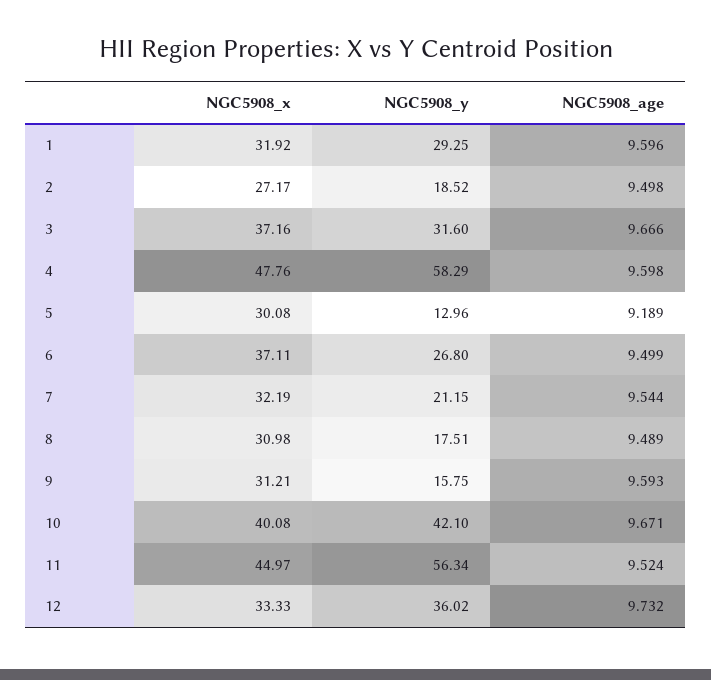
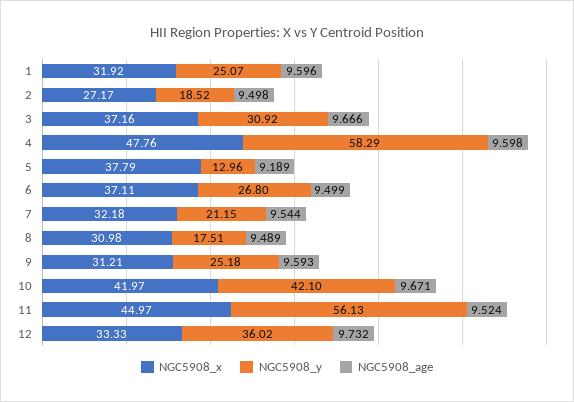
  {
    "NGC5908_x": {
      "1": 31.92,
      "2": 27.17,
      "3": 37.16,
      "4": 47.76,
-     "5": 30.08,
+     "5": 37.79,
      "6": 37.11,
-     "7": 32.19,
+     "7": 32.18,
      "8": 30.98,
      "9": 31.21,
-     "10": 40.08,
+     "10": 41.97,
      "11": 44.97,
      "12": 33.33
    },
    "NGC5908_y": {
-     "1": 29.25,
+     "1": 25.07,
      "2": 18.52,
-     "3": 31.6,
+     "3": 30.92,
      "4": 58.29,
      "5": 12.96,
      "6": 26.8,
      "7": 21.15,
      "8": 17.51,
-     "9": 15.75,
+     "9": 25.18,
      "10": 42.1,
-     "11": 56.34,
+     "11": 56.13,
      "12": 36.02
    },
    "NGC5908_age": {
      "1": 9.596,
      "2": 9.498,
      "3": 9.666,
      "4": 9.598,
      "5": 9.189,
      "6": 9.499,
      "7": 9.544,
      "8": 9.489,
      "9": 9.593,
      "10": 9.671,
      "11": 9.524,
      "12": 9.732
    }
  }

